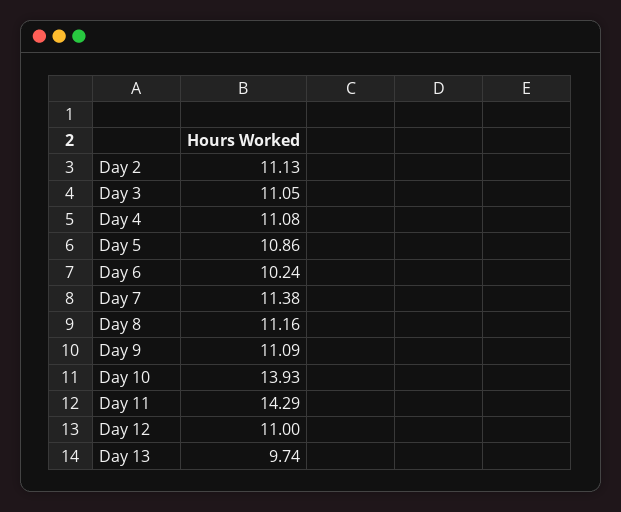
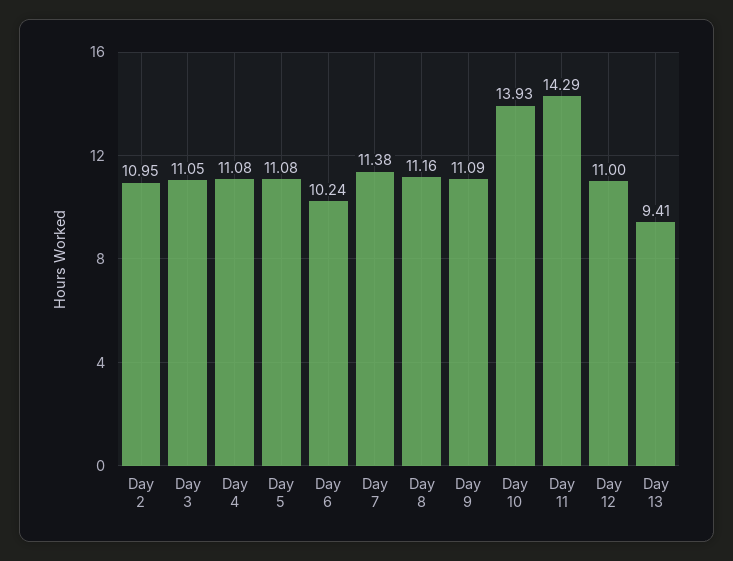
  {
-   "Day 2": 11.13,
+   "Day 2": 10.95,
    "Day 3": 11.05,
    "Day 4": 11.08,
-   "Day 5": 10.86,
+   "Day 5": 11.08,
    "Day 6": 10.24,
    "Day 7": 11.38,
    "Day 8": 11.16,
    "Day 9": 11.09,
    "Day 10": 13.93,
    "Day 11": 14.29,
    "Day 12": 11,
-   "Day 13": 9.74
+   "Day 13": 9.41
  }

